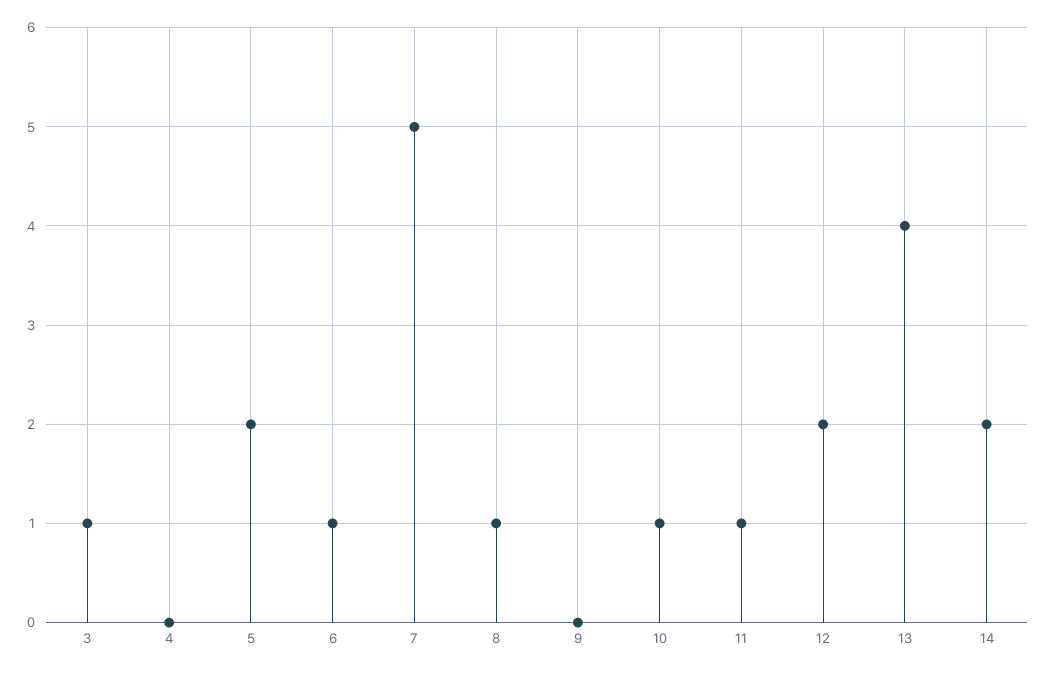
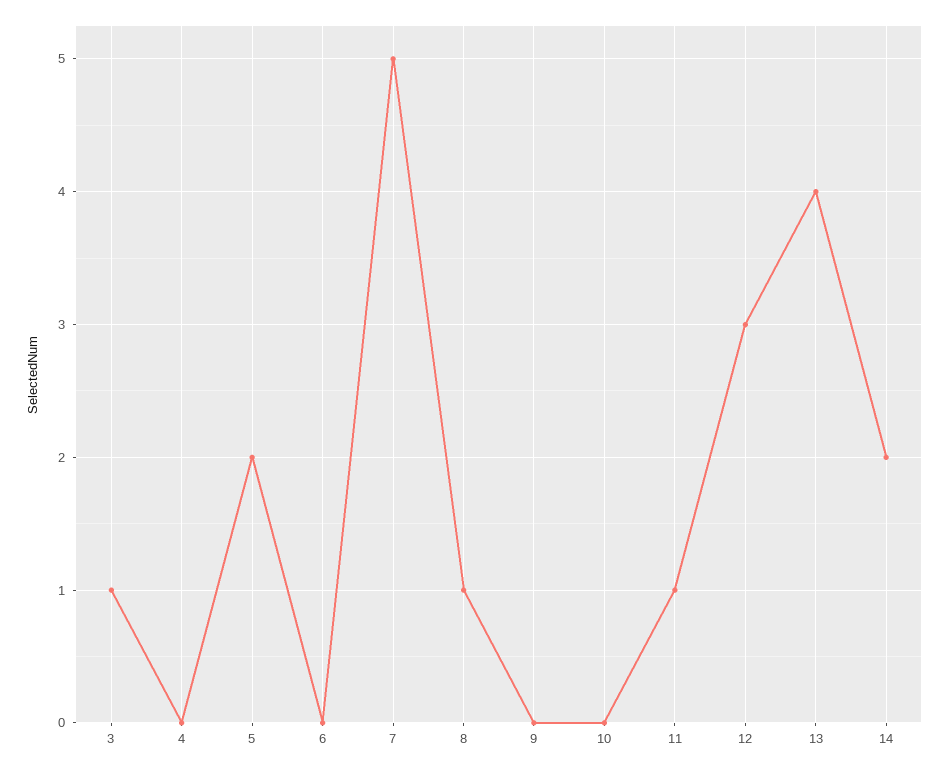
  {
    "3": 1,
    "4": 0,
    "5": 2,
-   "6": 1,
+   "6": 0,
    "7": 5,
    "8": 1,
    "9": 0,
-   "10": 1,
+   "10": 0,
    "11": 1,
-   "12": 2,
+   "12": 3,
    "13": 4,
    "14": 2
  }

